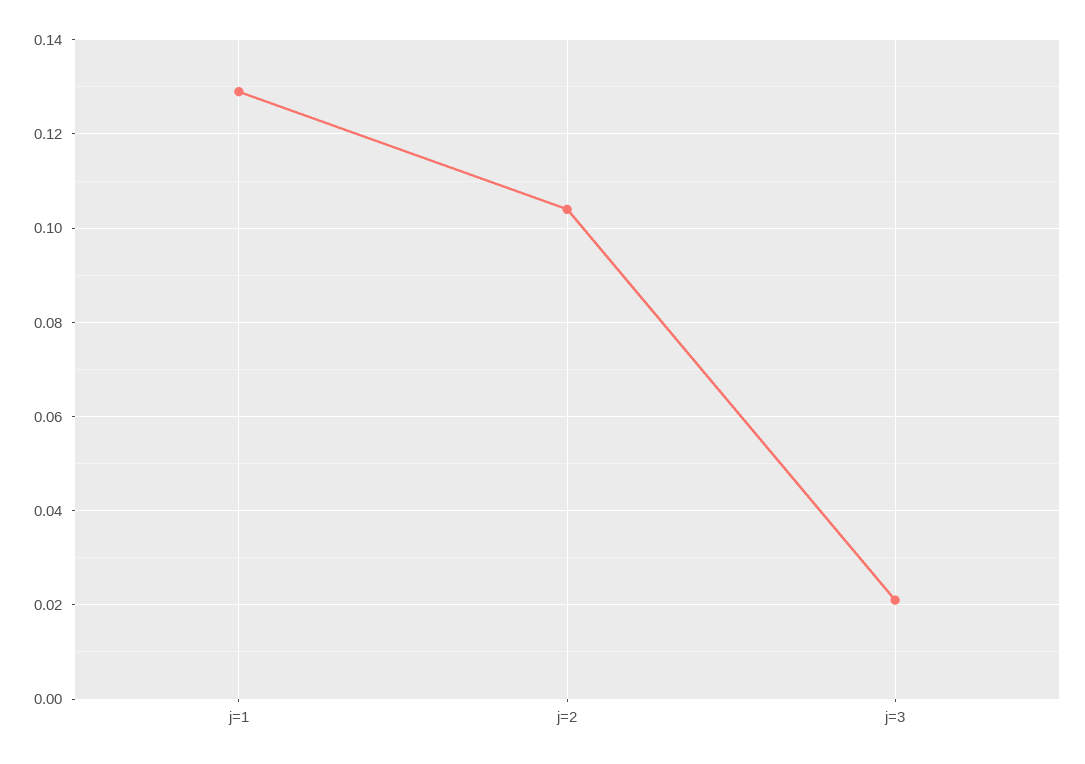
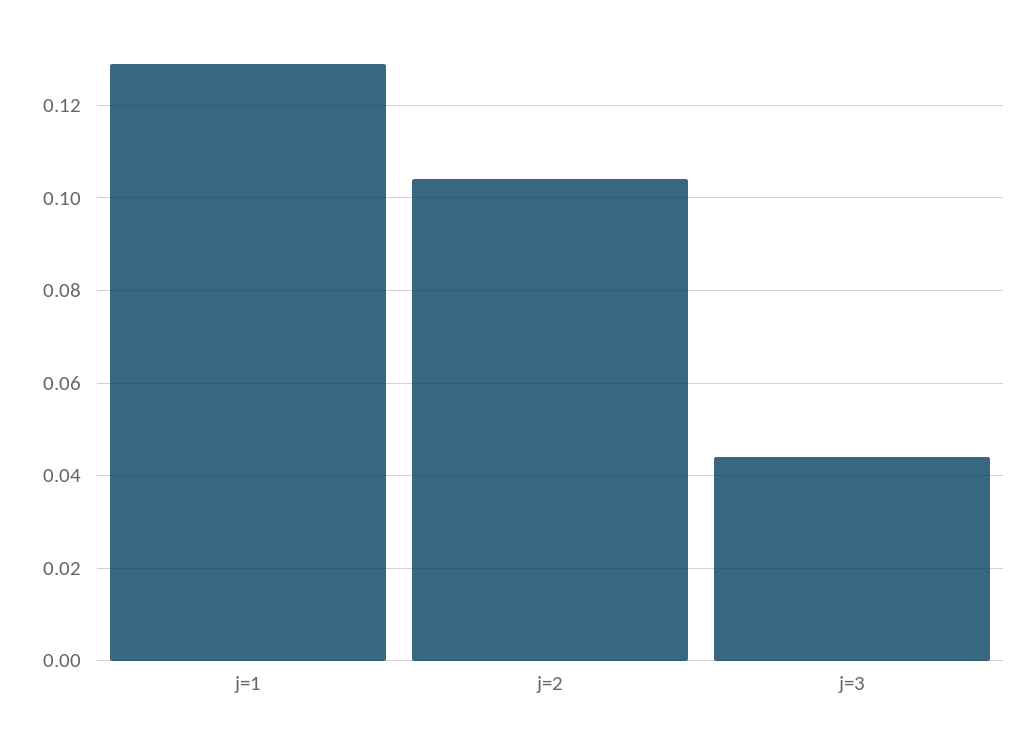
  {
    "j=1": 0.13,
    "j=2": 0.105,
-   "j=3": 0.02
+   "j=3": 0.045
  }

